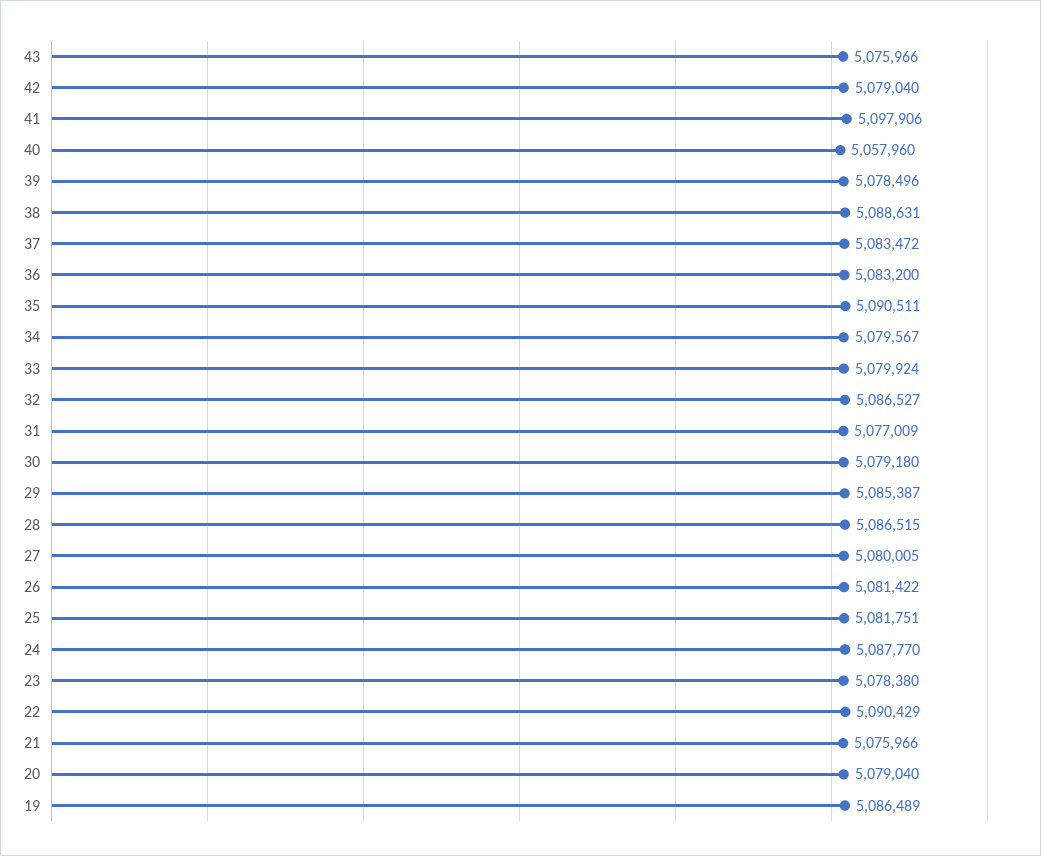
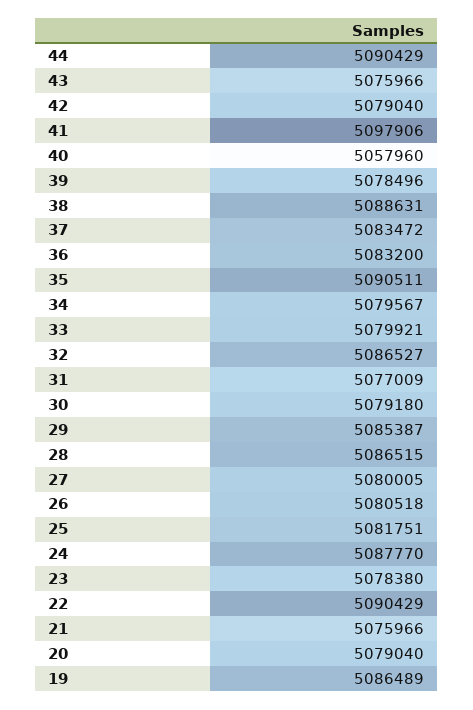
  {
    "43": 5075966,
    "42": 5079040,
    "41": 5097906,
    "40": 5057960,
    "39": 5078496,
    "38": 5088631,
    "37": 5083472,
    "36": 5083200,
    "35": 5090511,
    "34": 5079567,
-   "33": 5079924,
+   "33": 5079921,
    "32": 5086527,
    "31": 5077009,
    "30": 5079180,
    "29": 5085387,
    "28": 5086515,
    "27": 5080005,
-   "26": 5081422,
+   "26": 5080518,
    "25": 5081751,
    "24": 5087770,
    "23": 5078380,
    "22": 5090429,
    "21": 5075966,
    "20": 5079040,
-   "19": 5086489
+   "19": 5086489,
+   "44": 5090429
  }

